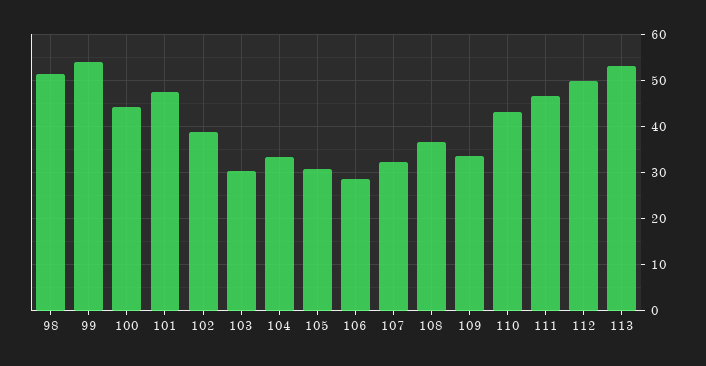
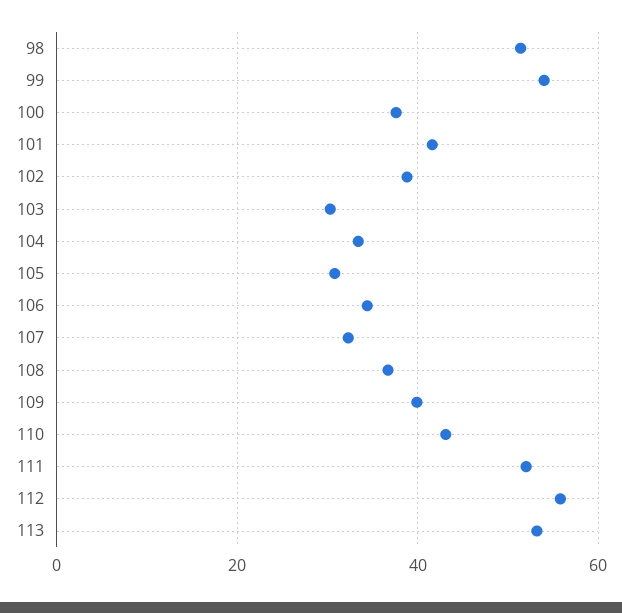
  {
    "98": 52,
    "99": 54,
-   "100": 44,
+   "100": 38,
-   "101": 48,
+   "101": 42,
    "102": 38,
    "103": 30,
    "104": 34,
    "105": 30,
-   "106": 28,
+   "106": 34,
    "107": 32,
    "108": 36,
-   "109": 34,
+   "109": 40,
    "110": 44,
-   "111": 46,
+   "111": 52,
-   "112": 50,
+   "112": 56,
    "113": 54
  }

